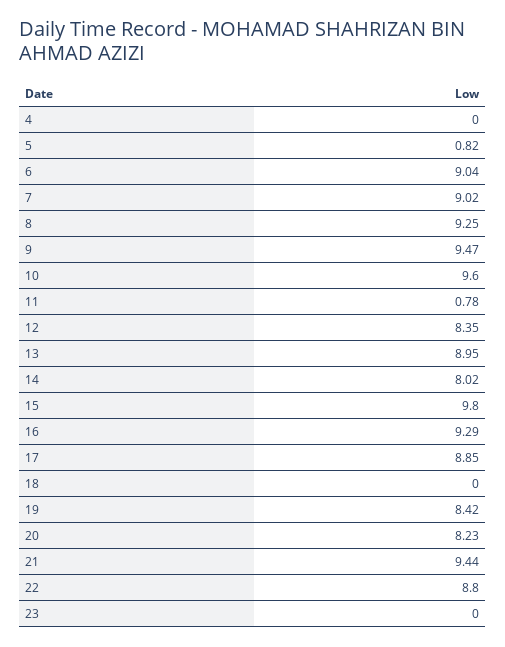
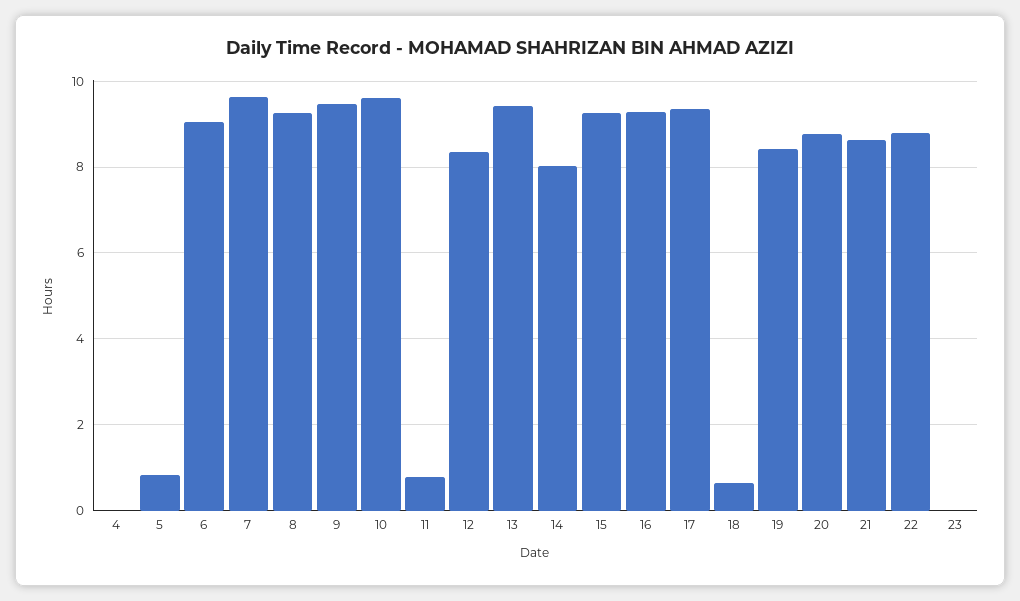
  {
    "4": 0,
    "5": 0.82,
    "6": 9.04,
-   "7": 9.02,
+   "7": 9.6,
    "8": 9.25,
    "9": 9.47,
    "10": 9.6,
    "11": 0.78,
    "12": 8.35,
-   "13": 8.95,
+   "13": 9.4,
    "14": 8.02,
-   "15": 9.8,
+   "15": 9.2,
    "16": 9.29,
-   "17": 8.85,
+   "17": 9.4,
-   "18": 0,
+   "18": 0.6,
    "19": 8.42,
-   "20": 8.23,
+   "20": 8.8,
-   "21": 9.44,
+   "21": 8.6,
    "22": 8.8,
    "23": 0
  }

